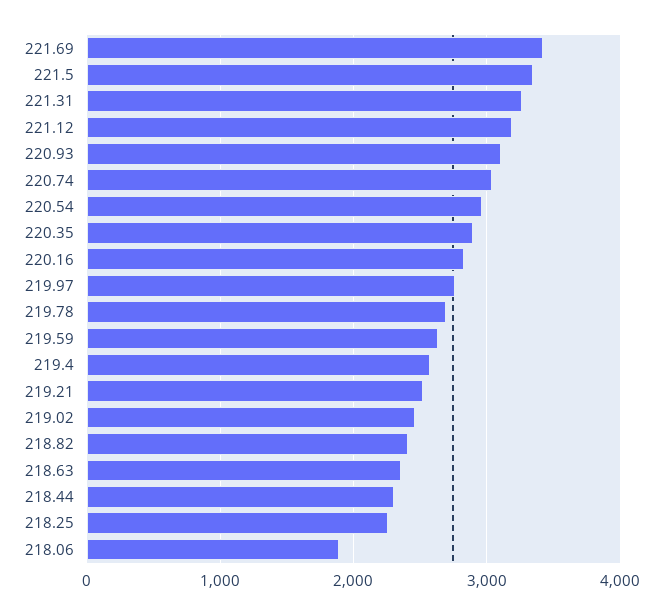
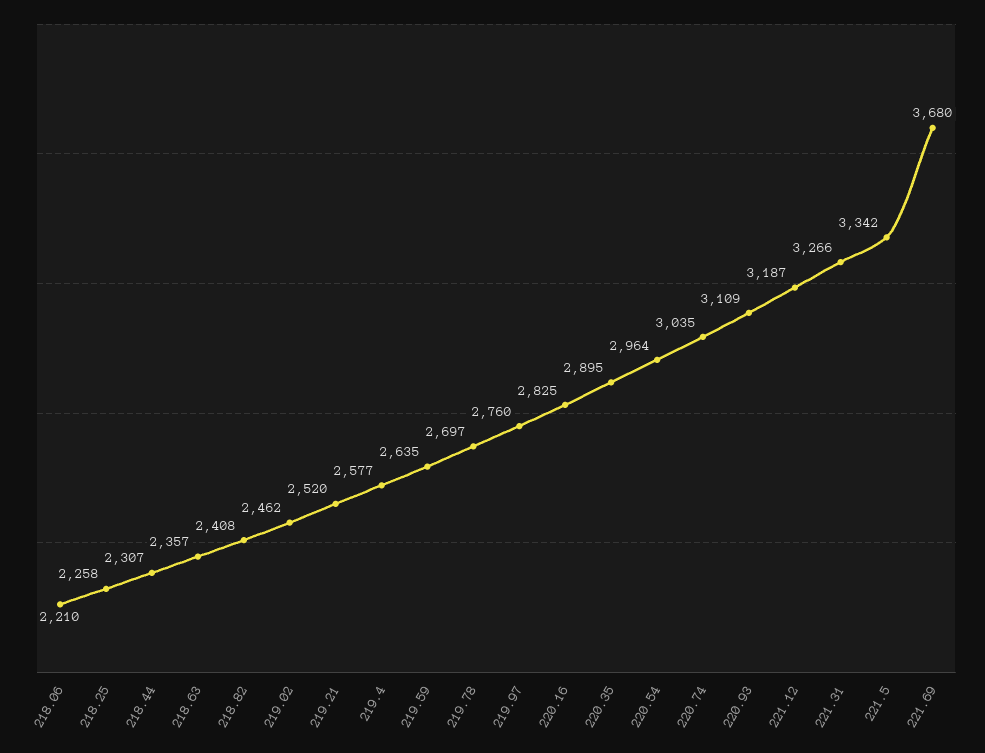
  {
-   "221.69": 3400,
+   "221.69": 3680,
    "221.5": 3342,
    "221.31": 3266,
    "221.12": 3187,
    "220.93": 3109,
    "220.74": 3035,
    "220.54": 2964,
    "220.35": 2895,
    "220.16": 2825,
    "219.97": 2760,
    "219.78": 2697,
    "219.59": 2635,
    "219.4": 2577,
    "219.21": 2520,
    "219.02": 2462,
    "218.82": 2408,
    "218.63": 2357,
    "218.44": 2307,
    "218.25": 2258,
-   "218.06": 1900
+   "218.06": 2210
  }

